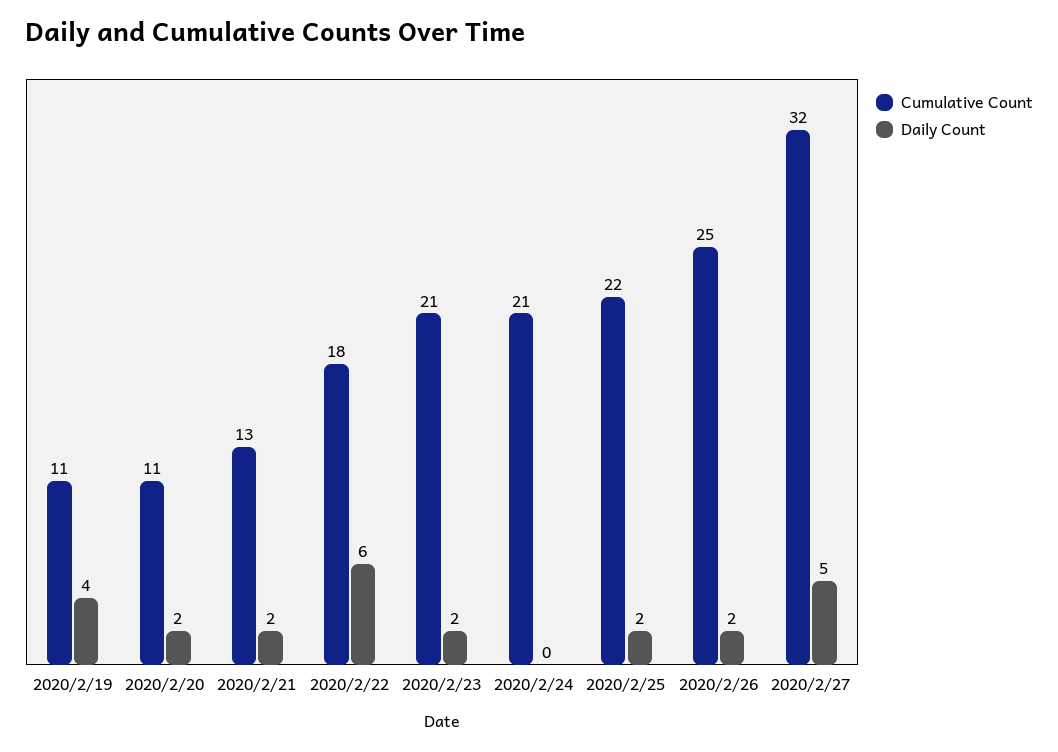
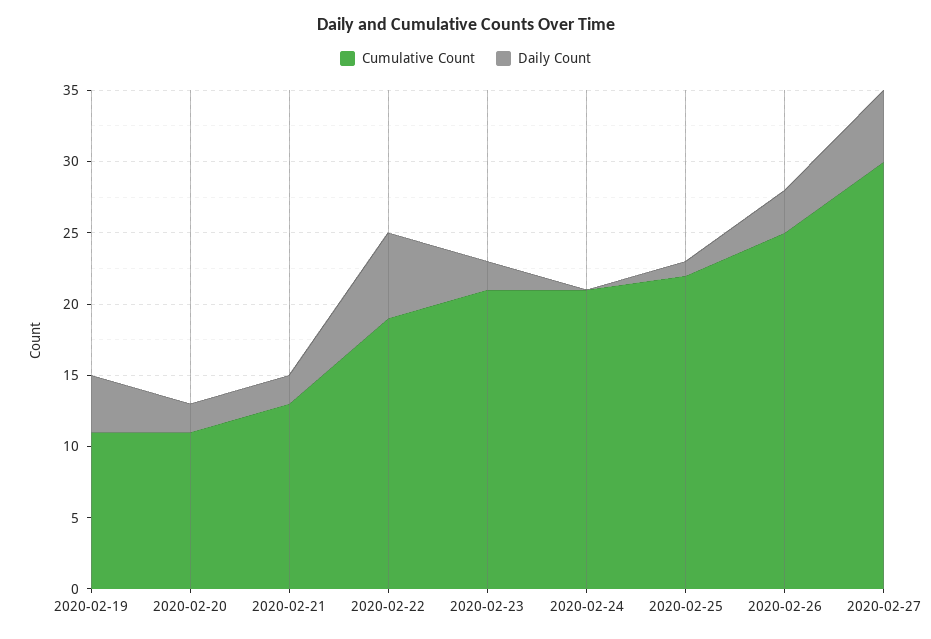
  {
    "Cumulative Count": {
      "2020/2/19": 11,
      "2020/2/20": 11,
      "2020/2/21": 13,
-     "2020/2/22": 18,
+     "2020/2/22": 19,
      "2020/2/23": 21,
      "2020/2/24": 21,
      "2020/2/25": 22,
      "2020/2/26": 25,
-     "2020/2/27": 32
+     "2020/2/27": 30
    },
    "Daily Count": {
      "2020/2/19": 4,
      "2020/2/20": 2,
      "2020/2/21": 2,
      "2020/2/22": 6,
      "2020/2/23": 2,
      "2020/2/24": 0,
-     "2020/2/25": 2,
+     "2020/2/25": 1,
-     "2020/2/26": 2,
+     "2020/2/26": 3,
      "2020/2/27": 5
    }
  }

